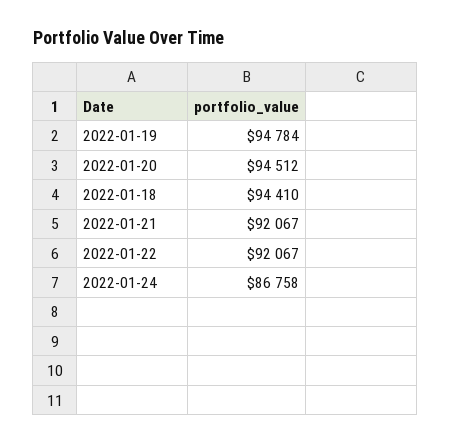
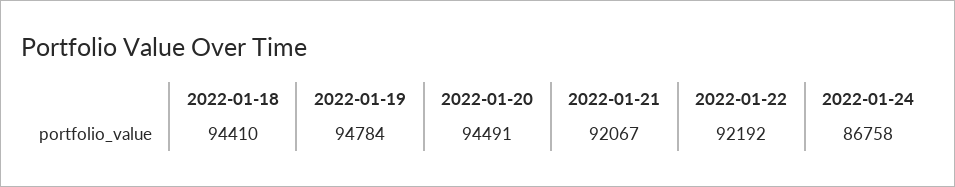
  {
    "2022-01-19": 94784,
-   "2022-01-20": 94512,
+   "2022-01-20": 94491,
    "2022-01-18": 94410,
    "2022-01-21": 92067,
-   "2022-01-22": 92067,
+   "2022-01-22": 92192,
    "2022-01-24": 86758
  }

